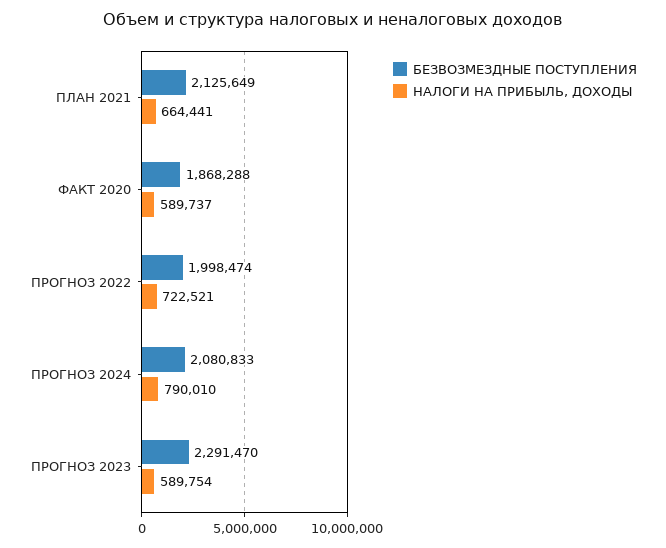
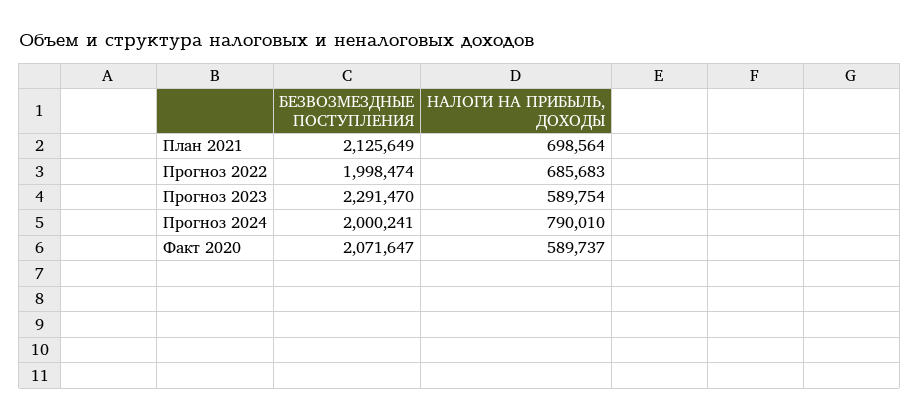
  {
    "БЕЗВОЗМЕЗДНЫЕ ПОСТУПЛЕНИЯ": {
      "ПЛАН 2021": 2125649,
-     "ФАКТ 2020": 1868288,
+     "ФАКТ 2020": 2071647,
      "ПРОГНОЗ 2022": 1998474,
-     "ПРОГНОЗ 2024": 2080833,
+     "ПРОГНОЗ 2024": 2000241,
      "ПРОГНОЗ 2023": 2291470
    },
    "НАЛОГИ НА ПРИБЫЛЬ, ДОХОДЫ": {
-     "ПЛАН 2021": 664441,
+     "ПЛАН 2021": 698564,
      "ФАКТ 2020": 589737,
-     "ПРОГНОЗ 2022": 722521,
+     "ПРОГНОЗ 2022": 685683,
      "ПРОГНОЗ 2024": 790010,
      "ПРОГНОЗ 2023": 589754
    }
  }

